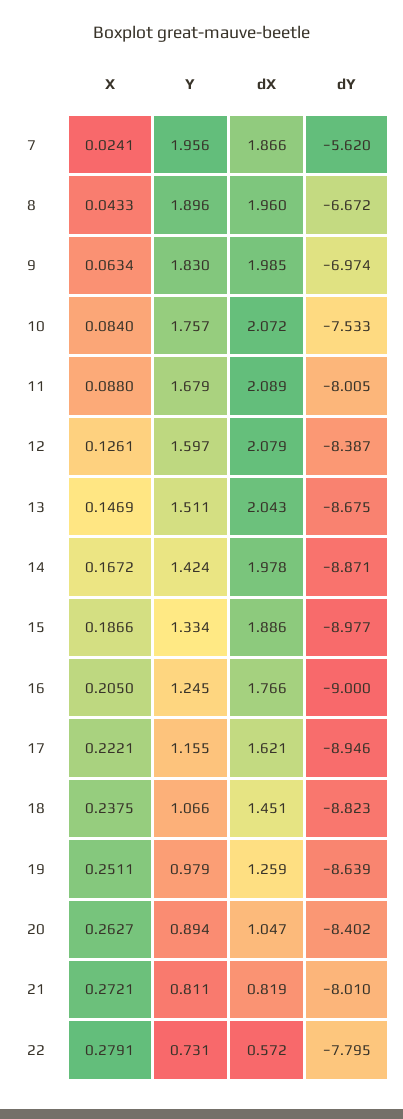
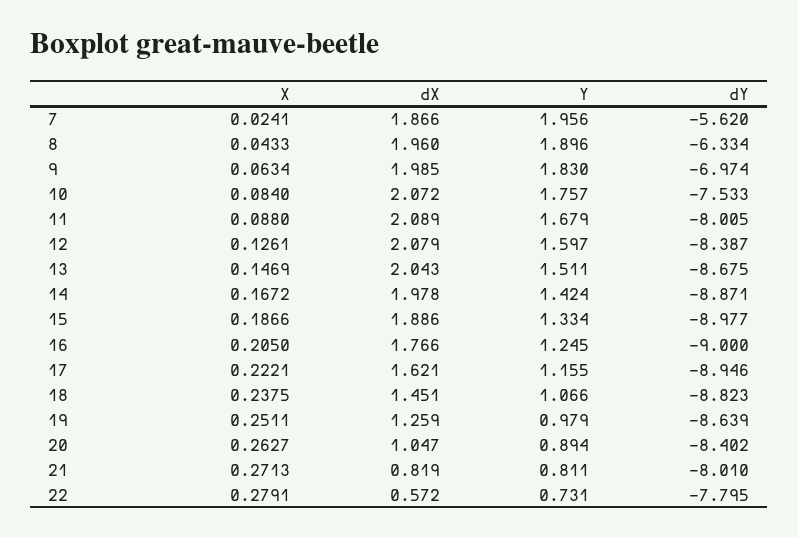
  {
    "X": {
      "7": 0.0241,
      "8": 0.0433,
      "9": 0.0634,
      "10": 0.084,
      "11": 0.088,
      "12": 0.1261,
      "13": 0.1469,
      "14": 0.1672,
      "15": 0.1866,
      "16": 0.205,
      "17": 0.2221,
      "18": 0.2375,
      "19": 0.2511,
      "20": 0.2627,
-     "21": 0.2721,
+     "21": 0.2713,
      "22": 0.2791
    },
    "Y": {
      "7": 1.956,
      "8": 1.896,
      "9": 1.83,
      "10": 1.757,
      "11": 1.679,
      "12": 1.597,
      "13": 1.511,
      "14": 1.424,
      "15": 1.334,
      "16": 1.245,
      "17": 1.155,
      "18": 1.066,
      "19": 0.979,
      "20": 0.894,
      "21": 0.811,
      "22": 0.731
    },
    "dX": {
      "7": 1.866,
      "8": 1.96,
      "9": 1.985,
      "10": 2.072,
      "11": 2.089,
      "12": 2.079,
      "13": 2.043,
      "14": 1.978,
      "15": 1.886,
      "16": 1.766,
      "17": 1.621,
      "18": 1.451,
      "19": 1.259,
      "20": 1.047,
      "21": 0.819,
      "22": 0.572
    },
    "dY": {
      "7": -5.62,
-     "8": -6.672,
+     "8": -6.334,
      "9": -6.974,
      "10": -7.533,
      "11": -8.005,
      "12": -8.387,
      "13": -8.675,
      "14": -8.871,
      "15": -8.977,
      "16": -9,
      "17": -8.946,
      "18": -8.823,
      "19": -8.639,
      "20": -8.402,
      "21": -8.01,
      "22": -7.795
    }
  }

